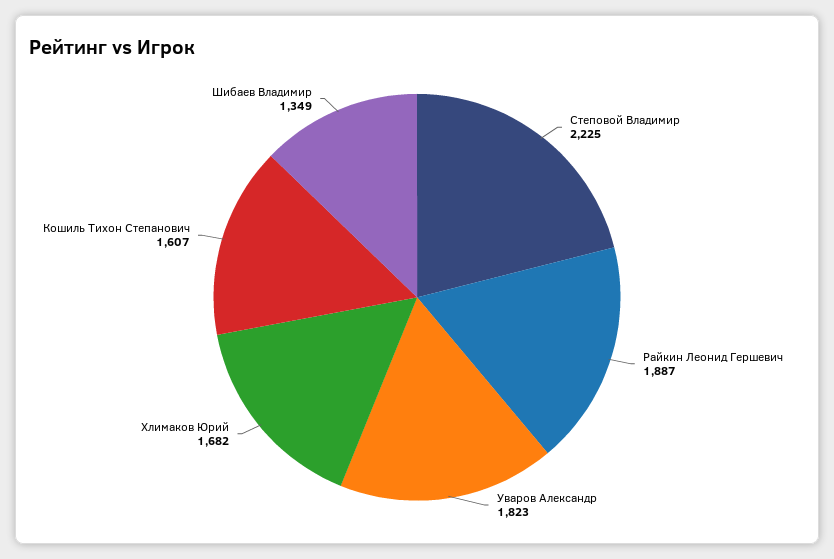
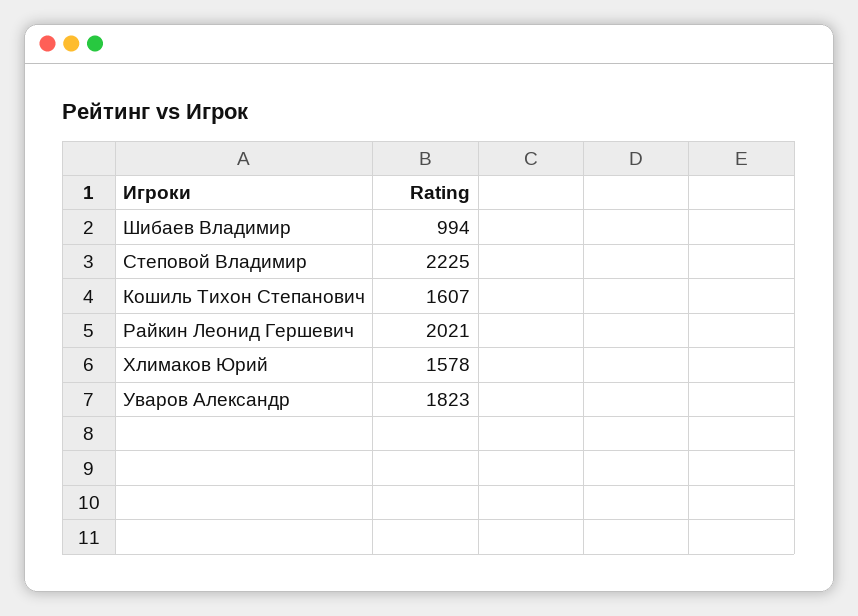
  {
    "Степовой Владимир": 2225,
-   "Райкин Леонид Гершевич": 1887,
+   "Райкин Леонид Гершевич": 2021,
    "Уваров Александр": 1823,
-   "Хлимаков Юрий": 1682,
+   "Хлимаков Юрий": 1578,
    "Кошиль Тихон Степанович": 1607,
-   "Шибаев Владимир": 1349
+   "Шибаев Владимир": 994
  }

